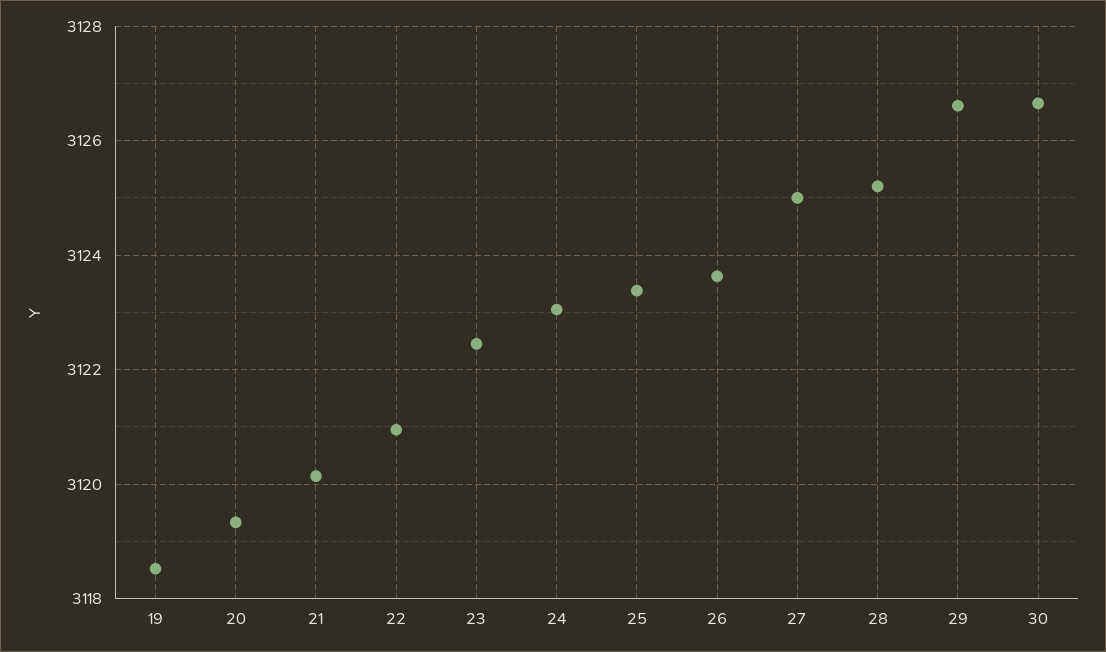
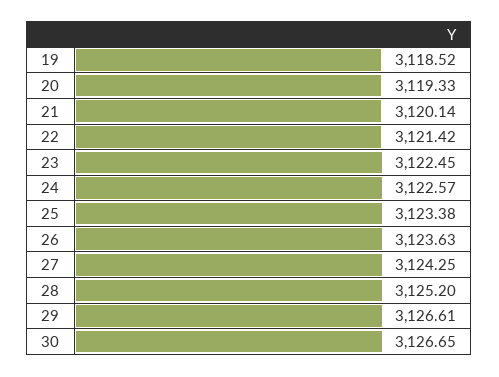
  {
    "19": 3118.52,
    "20": 3119.33,
    "21": 3120.14,
-   "22": 3121,
+   "22": 3121.42,
    "23": 3122.45,
-   "24": 3123,
+   "24": 3122.57,
    "25": 3123.38,
    "26": 3123.63,
-   "27": 3125,
+   "27": 3124.25,
    "28": 3125.2,
    "29": 3126.61,
    "30": 3126.65
  }

